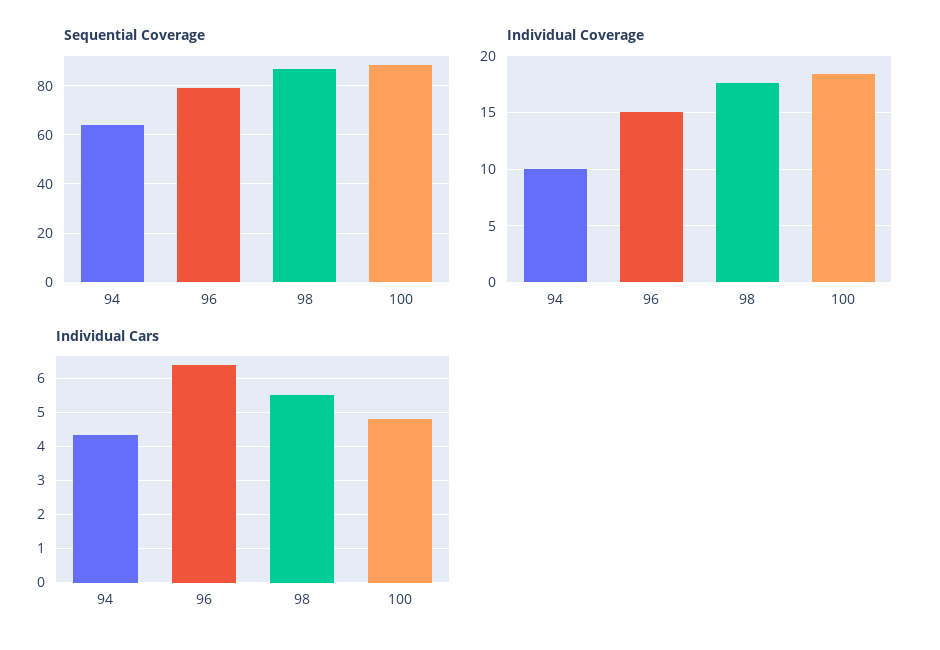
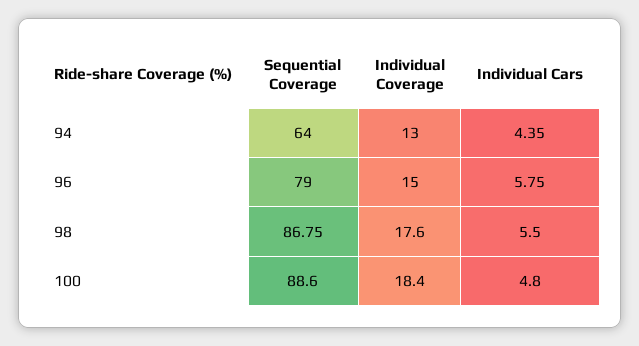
  {
    "Sequential Coverage": {
      "94": 64,
      "96": 79,
      "98": 86.75,
      "100": 88.6
    },
    "Individual Coverage": {
-     "94": 10,
+     "94": 13,
      "96": 15,
      "98": 17.6,
      "100": 18.4
    },
    "Individual Cars": {
      "94": 4.35,
-     "96": 6.4,
+     "96": 5.75,
      "98": 5.5,
      "100": 4.8
    }
  }

